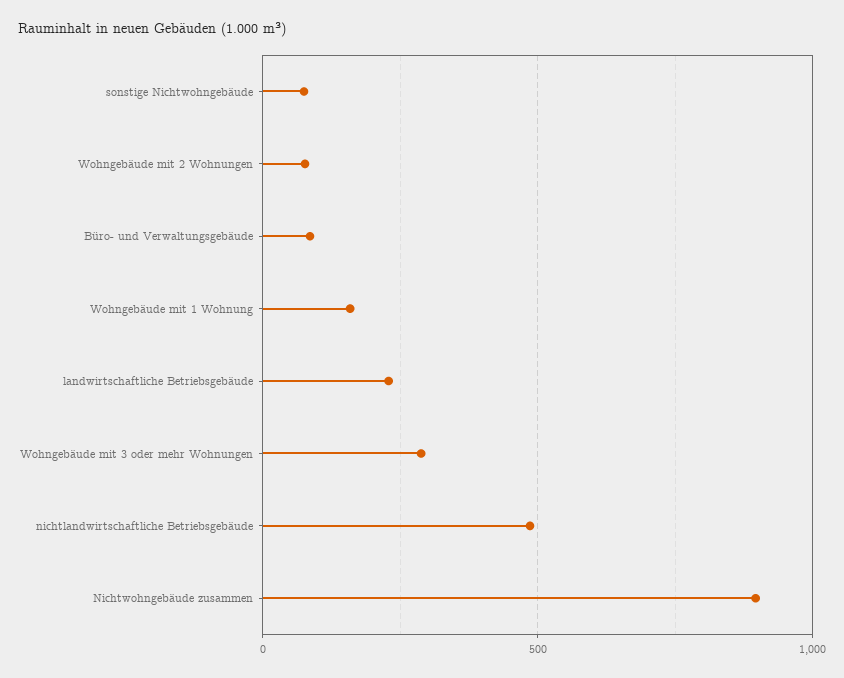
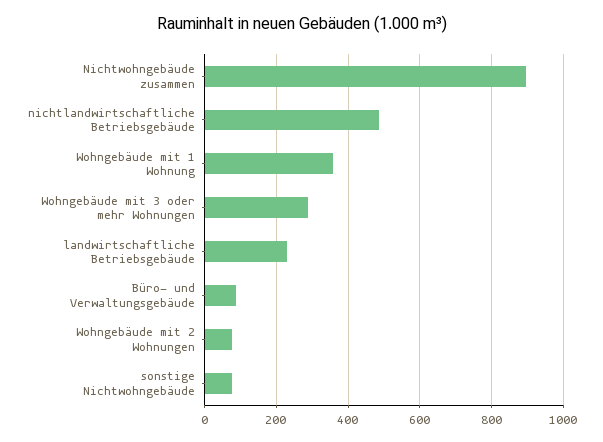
  {
    "sonstige Nichtwohngebäude": 80,
    "Wohngebäude mit 2 Wohnungen": 80,
    "Büro- und Verwaltungsgebäude": 80,
-   "Wohngebäude mit 1 Wohnung": 150,
+   "Wohngebäude mit 1 Wohnung": 360,
    "landwirtschaftliche Betriebsgebäude": 220,
    "Wohngebäude mit 3 oder mehr Wohnungen": 280,
    "nichtlandwirtschaftliche Betriebsgebäude": 480,
    "Nichtwohngebäude zusammen": 900
  }

